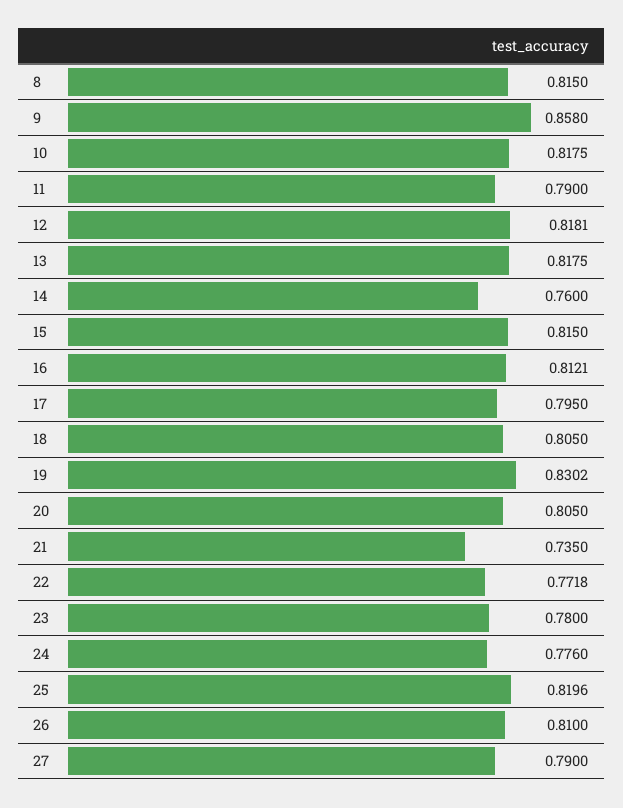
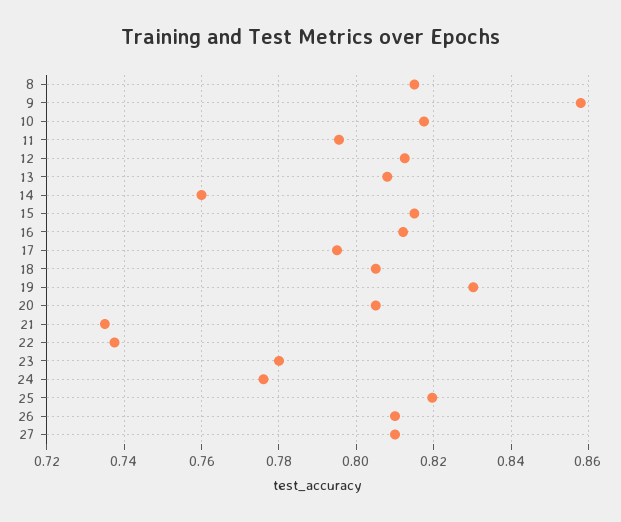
  {
    "8": 0.815,
    "9": 0.858,
    "10": 0.8175,
-   "11": 0.79,
+   "11": 0.796,
-   "12": 0.8181,
+   "12": 0.812,
-   "13": 0.8175,
+   "13": 0.808,
    "14": 0.76,
    "15": 0.815,
    "16": 0.8121,
    "17": 0.795,
    "18": 0.805,
    "19": 0.8302,
    "20": 0.805,
    "21": 0.735,
-   "22": 0.7718,
+   "22": 0.738,
    "23": 0.78,
    "24": 0.776,
    "25": 0.8196,
    "26": 0.81,
-   "27": 0.79
+   "27": 0.81
  }

